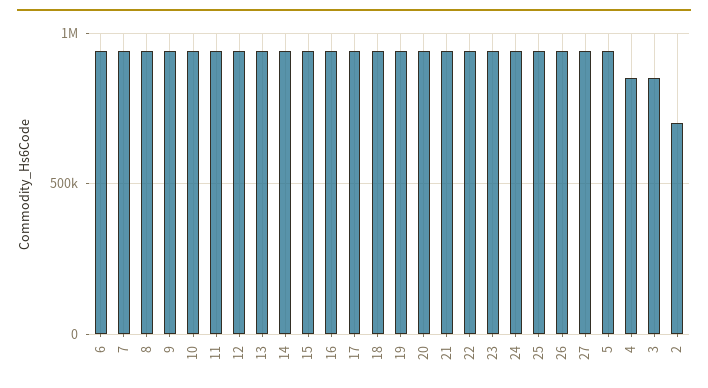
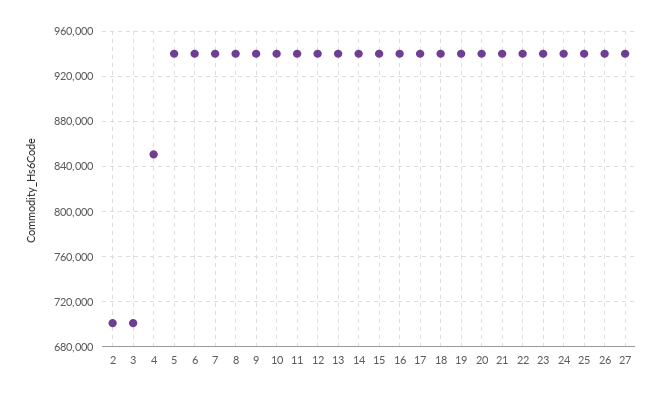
  {
    "6": 940000,
    "7": 940000,
    "8": 940000,
    "9": 940000,
    "10": 940000,
    "11": 940000,
    "12": 940000,
    "13": 940000,
    "14": 940000,
    "15": 940000,
    "16": 940000,
    "17": 940000,
    "18": 940000,
    "19": 940000,
    "20": 940000,
    "21": 940000,
    "22": 940000,
    "23": 940000,
    "24": 940000,
    "25": 940000,
    "26": 940000,
    "27": 940000,
    "5": 940000,
    "4": 850000,
-   "3": 850000,
+   "3": 700000,
    "2": 700000
  }

